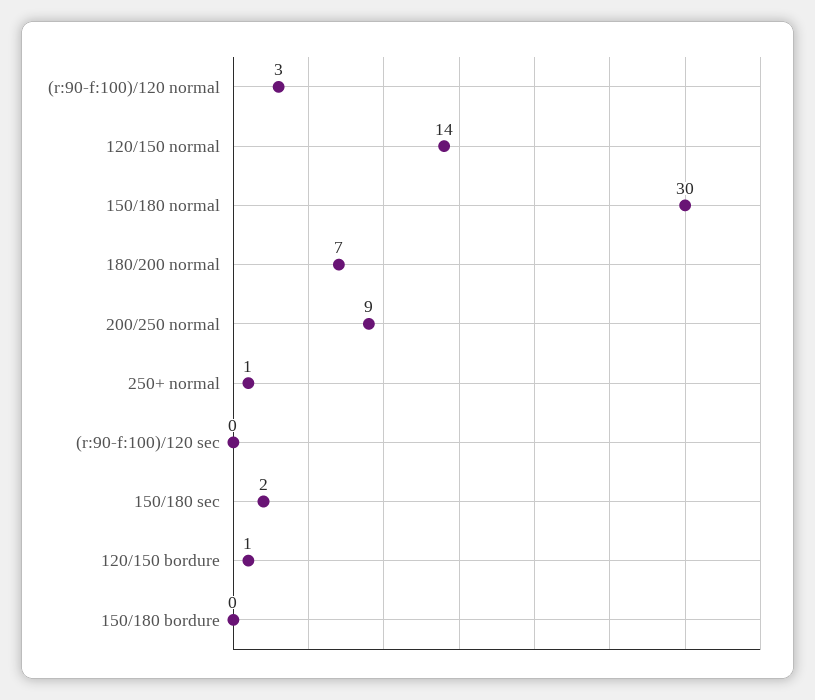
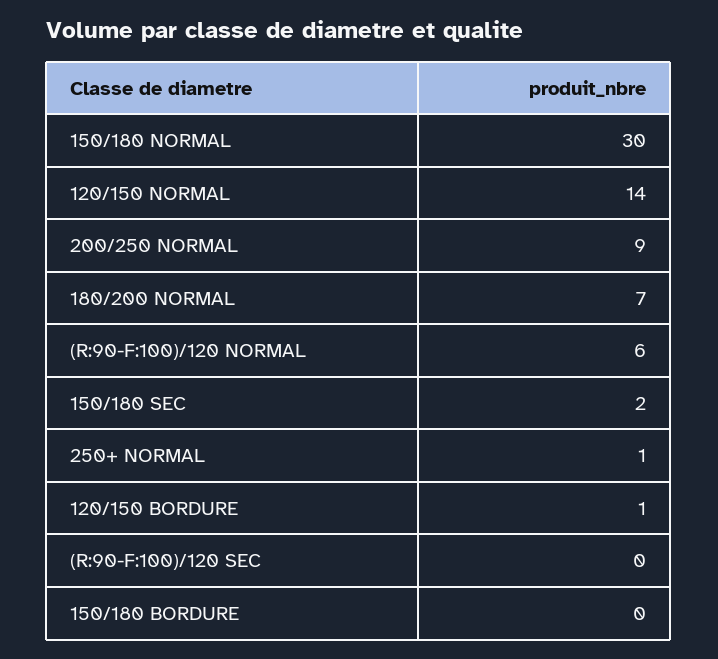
  {
-   "(r:90-f:100)/120 normal": 3,
+   "(r:90-f:100)/120 normal": 6,
    "120/150 normal": 14,
    "150/180 normal": 30,
    "180/200 normal": 7,
    "200/250 normal": 9,
    "250+ normal": 1,
    "(r:90-f:100)/120 sec": 0,
    "150/180 sec": 2,
    "120/150 bordure": 1,
    "150/180 bordure": 0
  }

